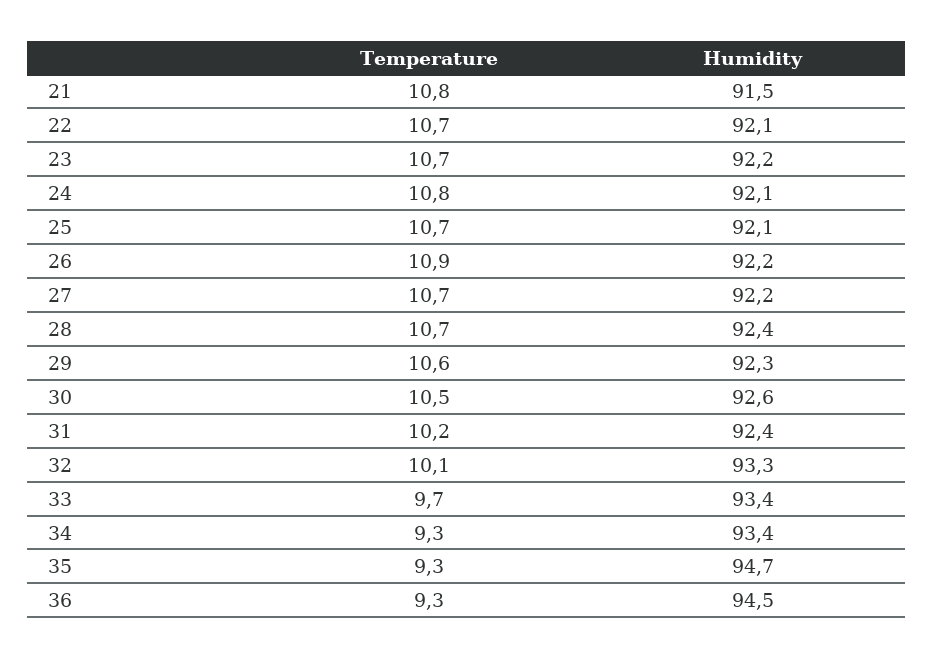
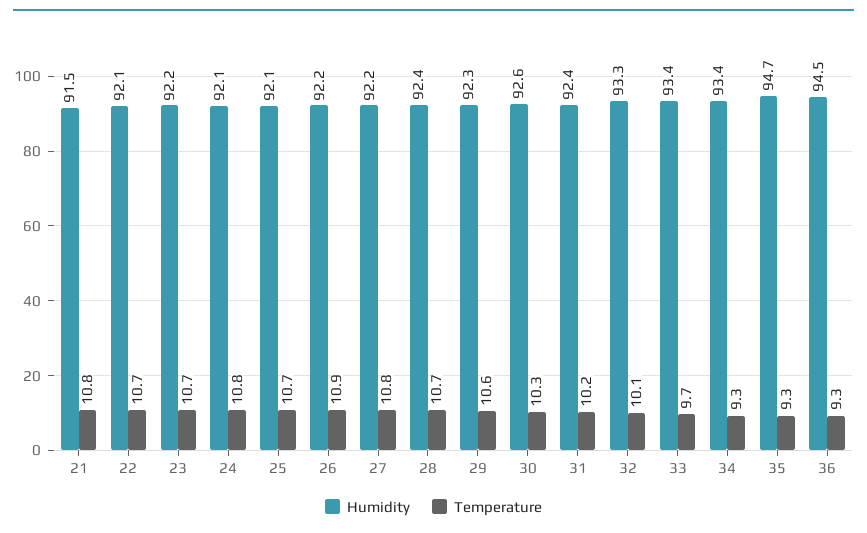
  {
    "Temperature": {
      "21": 10.8,
      "22": 10.7,
      "23": 10.7,
      "24": 10.8,
      "25": 10.7,
      "26": 10.9,
-     "27": 10.7,
+     "27": 10.8,
      "28": 10.7,
      "29": 10.6,
-     "30": 10.5,
+     "30": 10.3,
      "31": 10.2,
      "32": 10.1,
      "33": 9.7,
      "34": 9.3,
      "35": 9.3,
      "36": 9.3
    },
    "Humidity": {
      "21": 91.5,
      "22": 92.1,
      "23": 92.2,
      "24": 92.1,
      "25": 92.1,
      "26": 92.2,
      "27": 92.2,
      "28": 92.4,
      "29": 92.3,
      "30": 92.6,
      "31": 92.4,
      "32": 93.3,
      "33": 93.4,
      "34": 93.4,
      "35": 94.7,
      "36": 94.5
    }
  }

